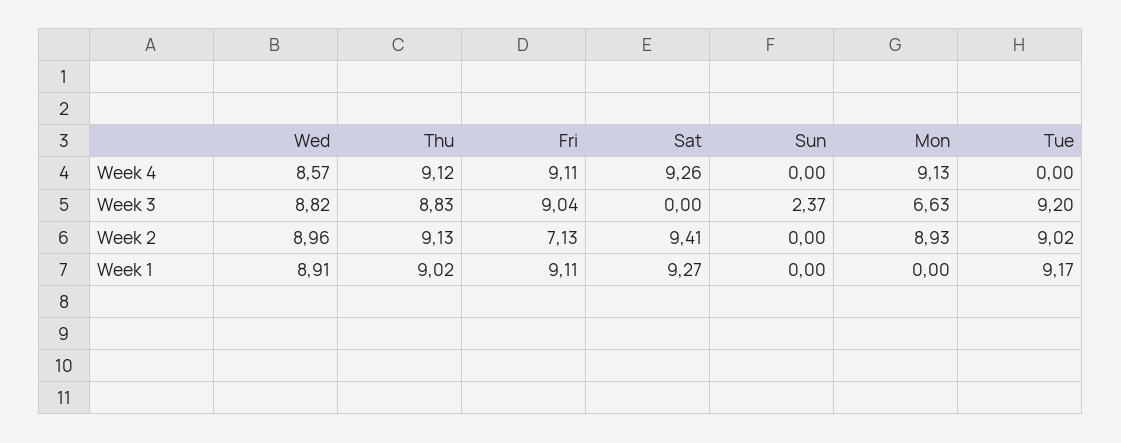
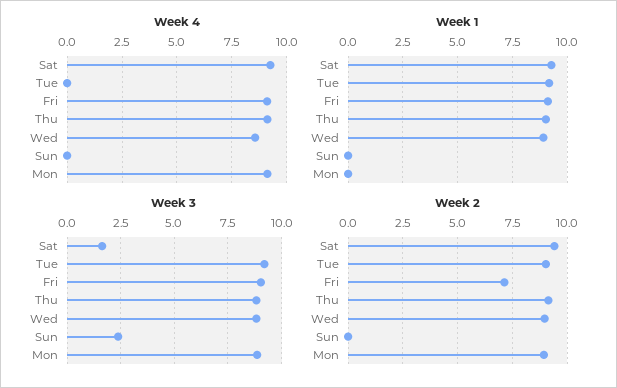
  {
    "Week 4": {
      "Wed": 8.57,
      "Thu": 9.12,
      "Fri": 9.11,
      "Sat": 9.26,
      "Sun": 0,
      "Mon": 9.13,
      "Tue": 0
    },
    "Week 3": {
      "Wed": 8.82,
      "Thu": 8.83,
      "Fri": 9.04,
-     "Sat": 0,
+     "Sat": 1.5,
      "Sun": 2.37,
-     "Mon": 6.63,
+     "Mon": 9,
      "Tue": 9.2
    },
    "Week 2": {
      "Wed": 8.96,
      "Thu": 9.13,
      "Fri": 7.13,
      "Sat": 9.41,
      "Sun": 0,
      "Mon": 8.93,
      "Tue": 9.02
    },
    "Week 1": {
      "Wed": 8.91,
      "Thu": 9.02,
      "Fri": 9.11,
      "Sat": 9.27,
      "Sun": 0,
      "Mon": 0,
      "Tue": 9.17
    }
  }

